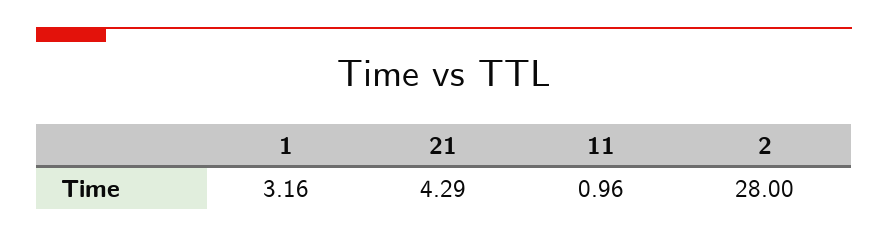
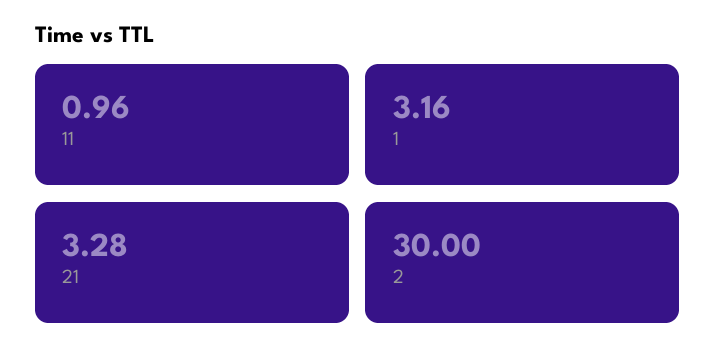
  {
    "1": 3.16,
-   "21": 4.29,
+   "21": 3.28,
    "11": 0.96,
-   "2": 28
+   "2": 30
  }

